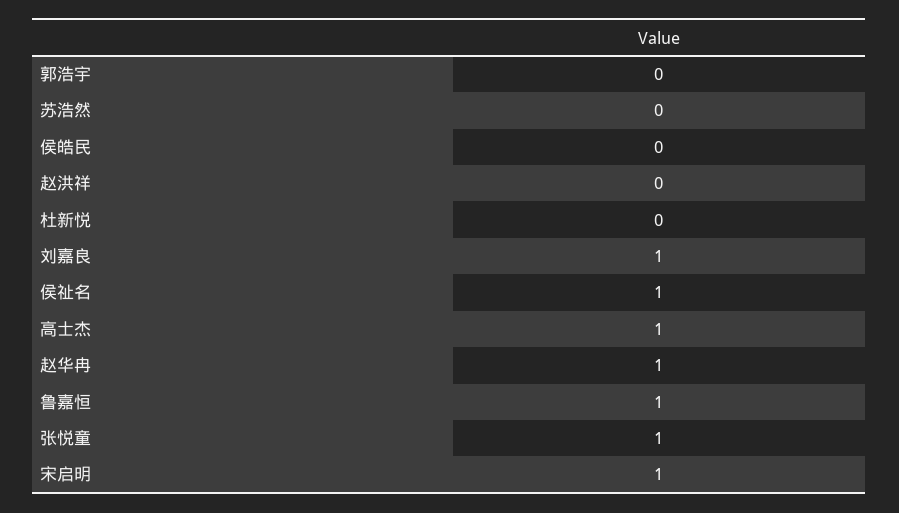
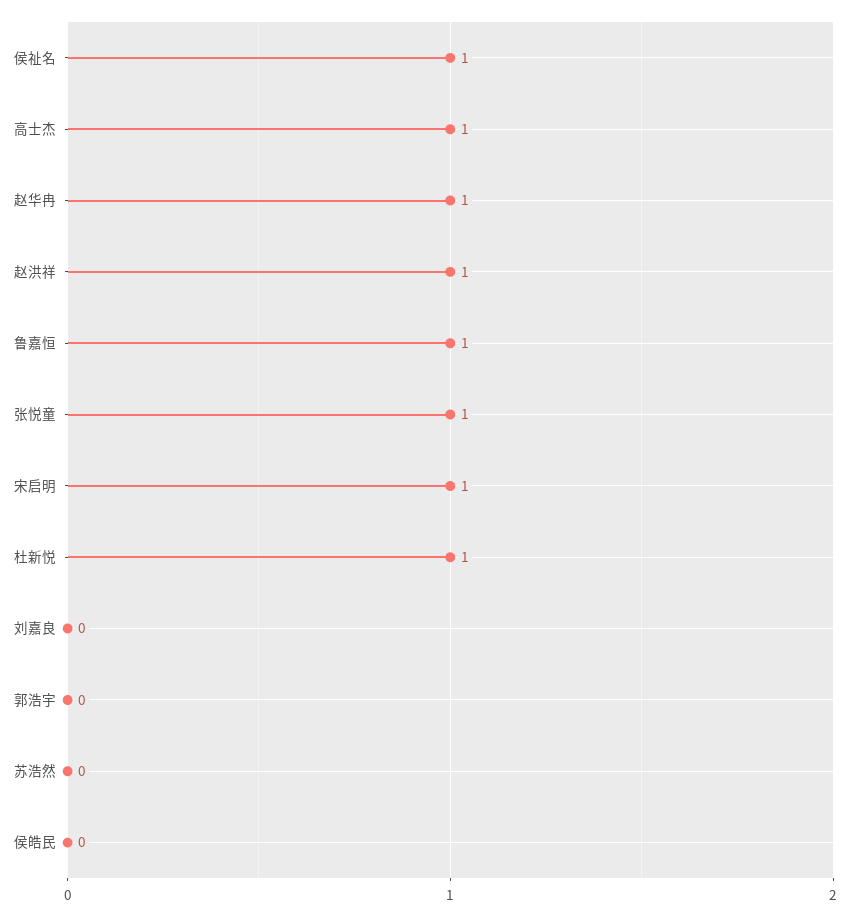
  {
    "郭浩宇": 0,
    "苏浩然": 0,
    "侯皓民": 0,
-   "赵洪祥": 0,
+   "赵洪祥": 1,
-   "杜新悦": 0,
+   "杜新悦": 1,
-   "刘嘉良": 1,
+   "刘嘉良": 0,
    "侯祉名": 1,
    "高士杰": 1,
    "赵华冉": 1,
    "鲁嘉恒": 1,
    "张悦童": 1,
    "宋启明": 1
  }

